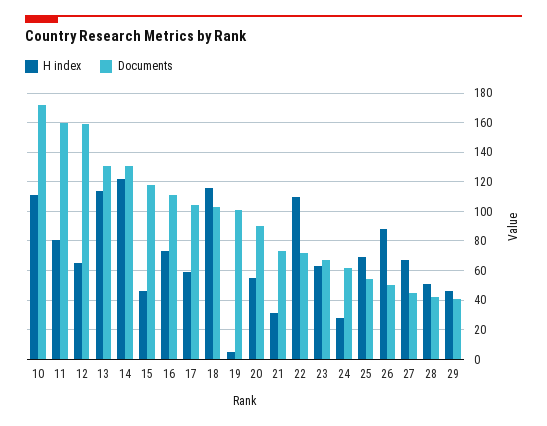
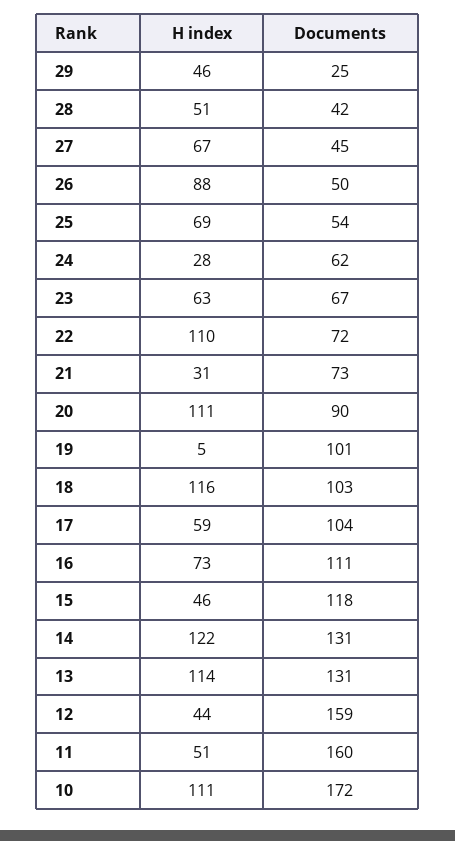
  {
    "H index": {
      "10": 111,
-     "11": 80,
+     "11": 51,
-     "12": 65,
+     "12": 44,
      "13": 114,
      "14": 122,
      "15": 46,
      "16": 73,
      "17": 59,
      "18": 116,
      "19": 5,
-     "20": 55,
+     "20": 111,
      "21": 31,
      "22": 110,
      "23": 63,
      "24": 28,
      "25": 69,
      "26": 88,
      "27": 67,
      "28": 51,
      "29": 46
    },
    "Documents": {
      "10": 172,
      "11": 160,
      "12": 159,
      "13": 131,
      "14": 131,
      "15": 118,
      "16": 111,
      "17": 104,
      "18": 103,
      "19": 101,
      "20": 90,
      "21": 73,
      "22": 72,
      "23": 67,
      "24": 62,
      "25": 54,
      "26": 50,
      "27": 45,
      "28": 42,
-     "29": 40
+     "29": 25
    }
  }

